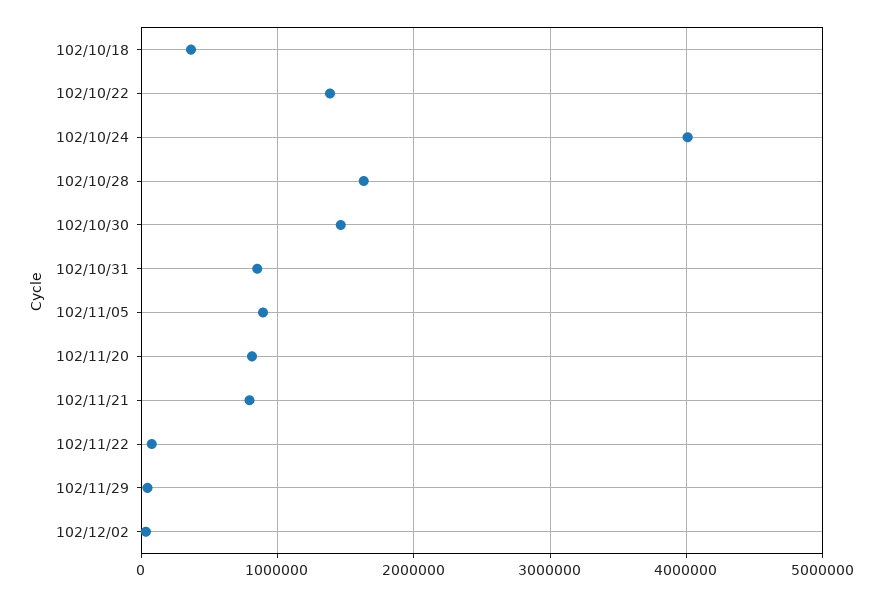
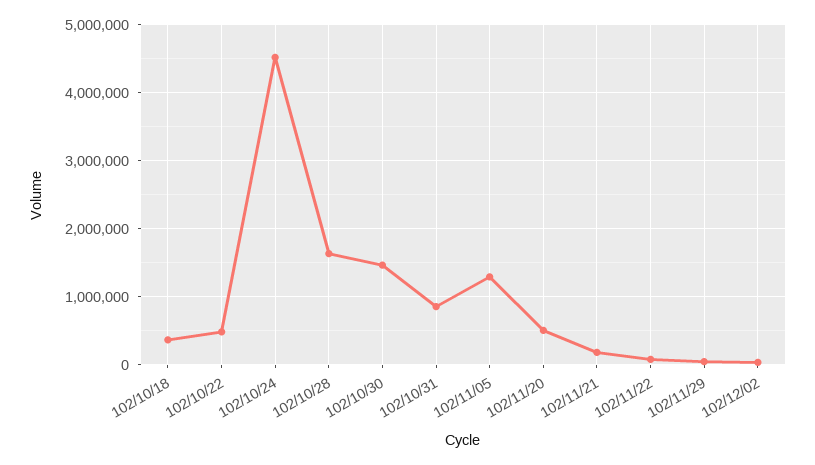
  {
    "102/10/18": 400000,
-   "102/10/22": 1400000,
+   "102/10/22": 500000,
-   "102/10/24": 4000000,
+   "102/10/24": 4500000,
    "102/10/28": 1600000,
    "102/10/30": 1500000,
    "102/10/31": 900000,
-   "102/11/05": 900000,
+   "102/11/05": 1300000,
-   "102/11/20": 800000,
+   "102/11/20": 500000,
-   "102/11/21": 800000,
+   "102/11/21": 200000,
    "102/11/22": 100000,
    "102/11/29": 0,
    "102/12/02": 0
  }

